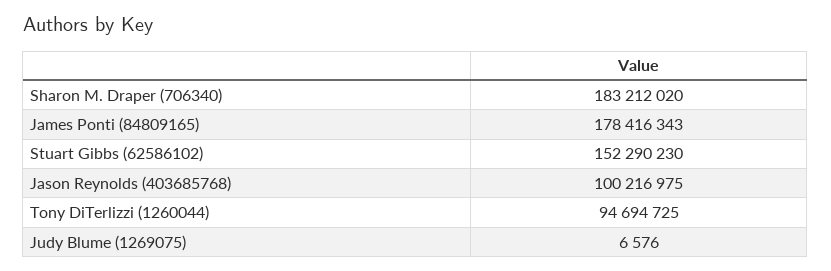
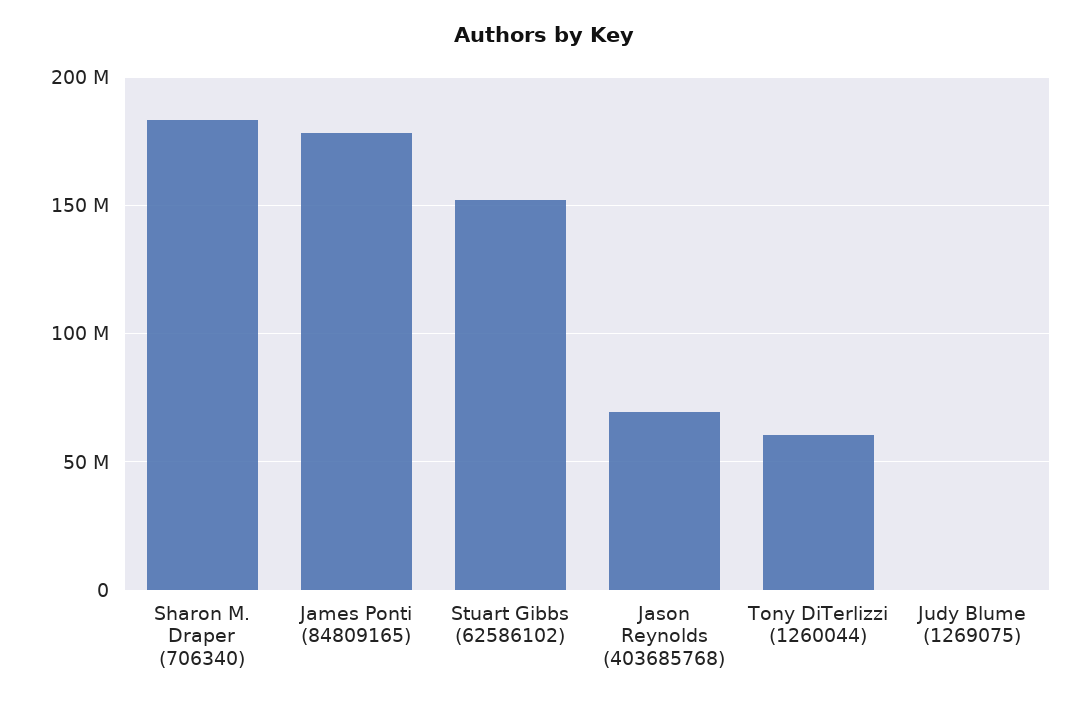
  {
    "Sharon M. Draper (706340)": 183212020,
    "James Ponti (84809165)": 178416343,
    "Stuart Gibbs (62586102)": 152290230,
-   "Jason Reynolds (403685768)": 100216975,
+   "Jason Reynolds (403685768)": 70000000,
-   "Tony DiTerlizzi (1260044)": 94694725,
+   "Tony DiTerlizzi (1260044)": 60000000,
    "Judy Blume (1269075)": 6576
  }

